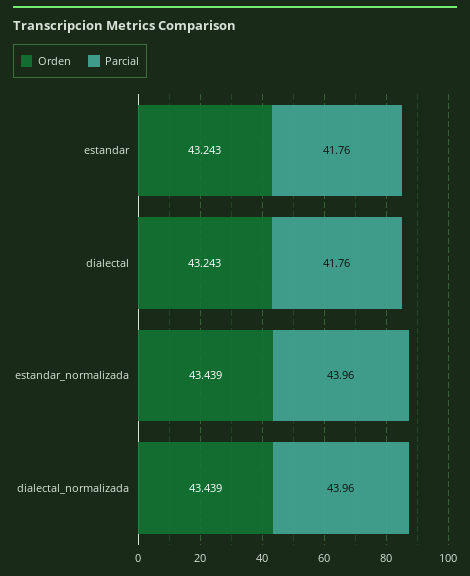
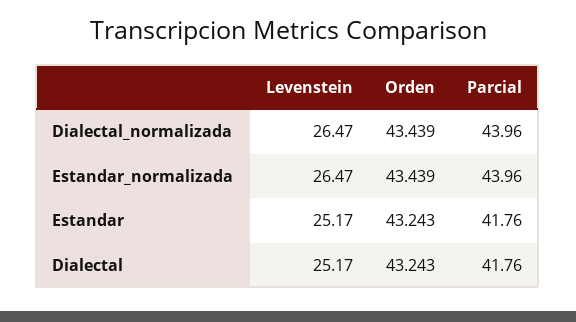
  {
    "Orden": {
      "estandar": 43.243,
      "dialectal": 43.243,
      "estandar_normalizada": 43.439,
      "dialectal_normalizada": 43.439
    },
    "Parcial": {
      "estandar": 41.76,
      "dialectal": 41.76,
      "estandar_normalizada": 43.96,
      "dialectal_normalizada": 43.96
-   }
+   },
+   "Levenstein": {
+     "dialectal_normalizada": 26.47,
+     "estandar_normalizada": 26.47,
+     "estandar": 25.17,
+     "dialectal": 25.17
+   }
  }

